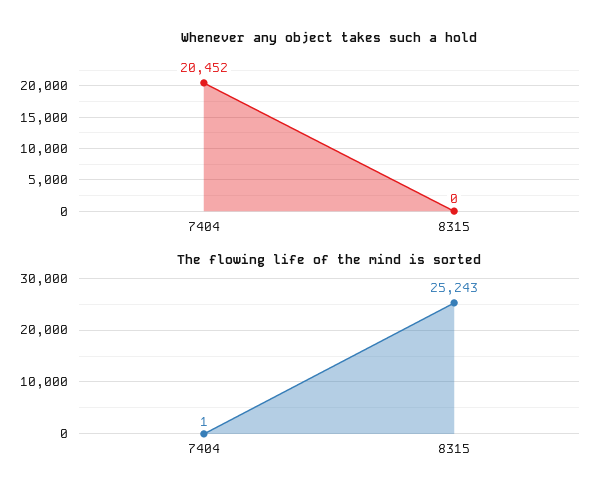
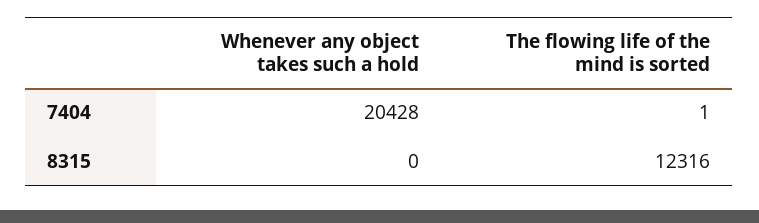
  {
    "Whenever any object takes such a hold": {
-     "7404": 20452,
+     "7404": 20428,
      "8315": 0
    },
    "The flowing life of the mind is sorted": {
      "7404": 1,
-     "8315": 25243
+     "8315": 12316
    }
  }

